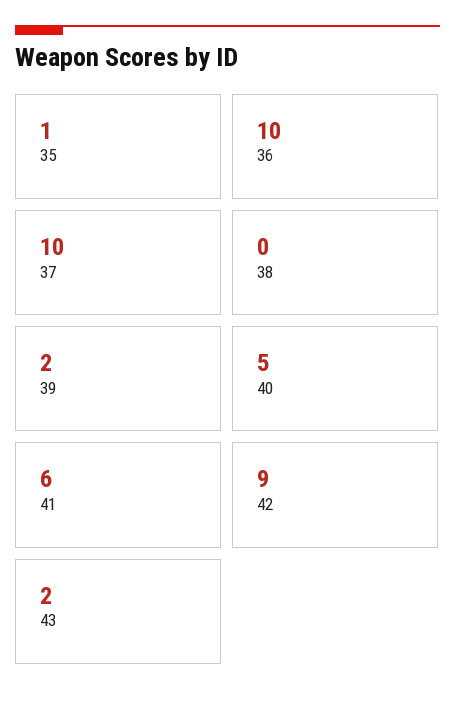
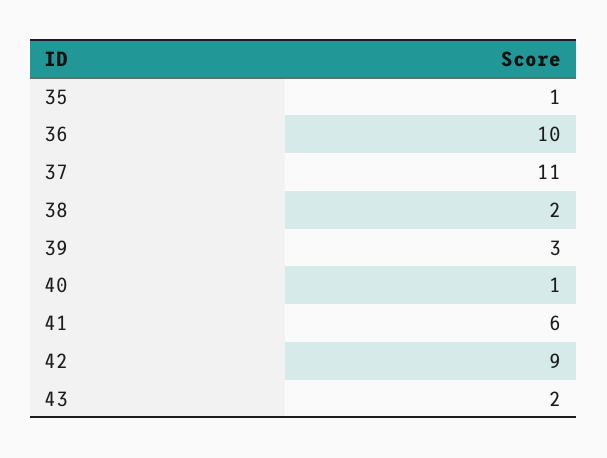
  {
    "35": 1,
    "36": 10,
-   "37": 10,
+   "37": 11,
-   "38": 0,
+   "38": 2,
-   "39": 2,
+   "39": 3,
-   "40": 5,
+   "40": 1,
    "41": 6,
    "42": 9,
    "43": 2
  }

